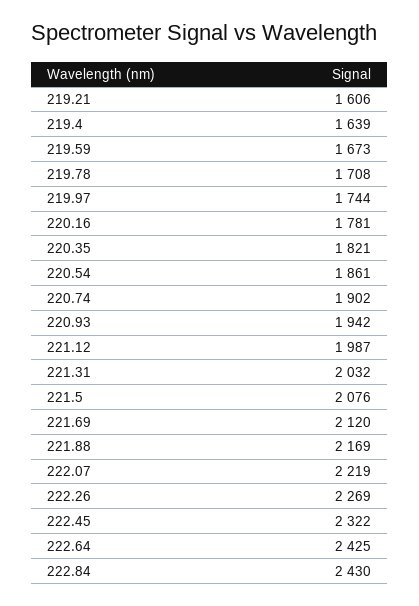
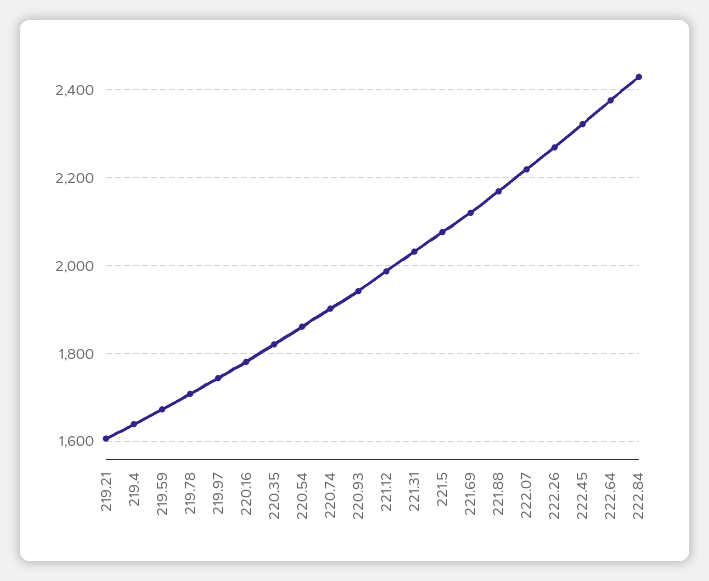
  {
    "219.21": 1606,
    "219.4": 1639,
    "219.59": 1673,
    "219.78": 1708,
    "219.97": 1744,
    "220.16": 1781,
    "220.35": 1821,
    "220.54": 1861,
    "220.74": 1902,
    "220.93": 1942,
    "221.12": 1987,
    "221.31": 2032,
    "221.5": 2076,
    "221.69": 2120,
    "221.88": 2169,
    "222.07": 2219,
    "222.26": 2269,
    "222.45": 2322,
-   "222.64": 2425,
+   "222.64": 2380,
    "222.84": 2430
  }

